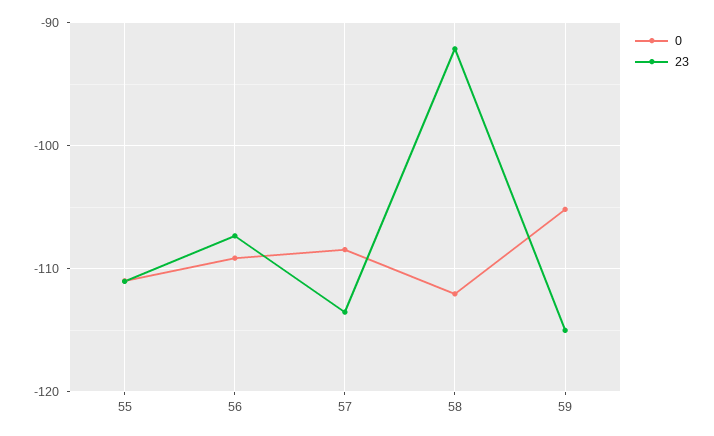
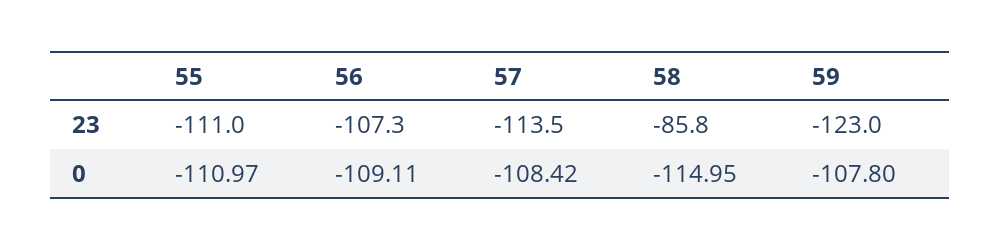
  {
    "0": {
      "55": -110.97,
      "56": -109.11,
      "57": -108.42,
-     "58": -112,
+     "58": -114.95,
-     "59": -105
+     "59": -107.8
    },
    "23": {
      "55": -111,
      "56": -107.3,
      "57": -113.5,
-     "58": -92,
+     "58": -85.8,
-     "59": -115
+     "59": -123
    }
  }

